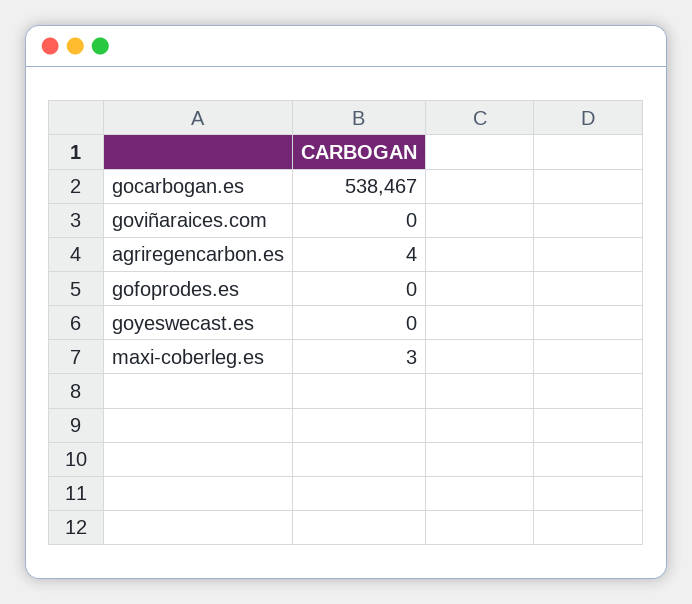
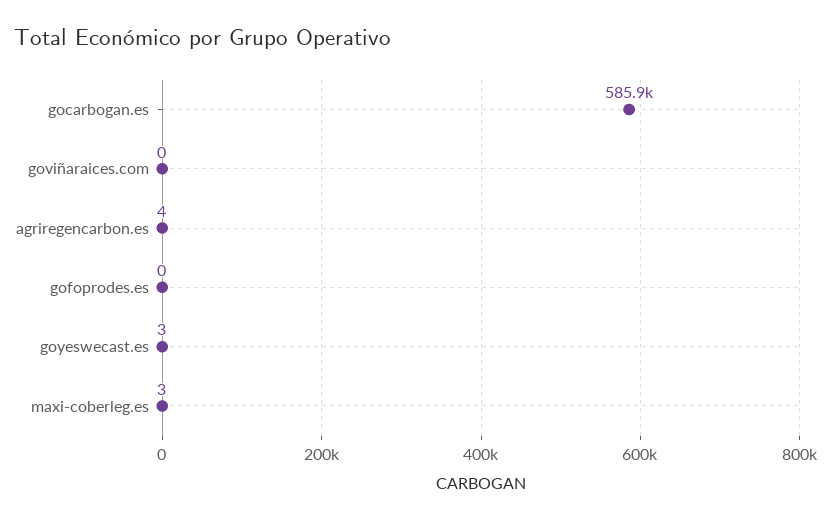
  {
-   "gocarbogan.es": 538467,
+   "gocarbogan.es": 585900,
    "goviñaraices.com": 0,
    "agriregencarbon.es": 4,
    "gofoprodes.es": 0,
-   "goyeswecast.es": 0,
+   "goyeswecast.es": 3,
    "maxi-coberleg.es": 3
  }

